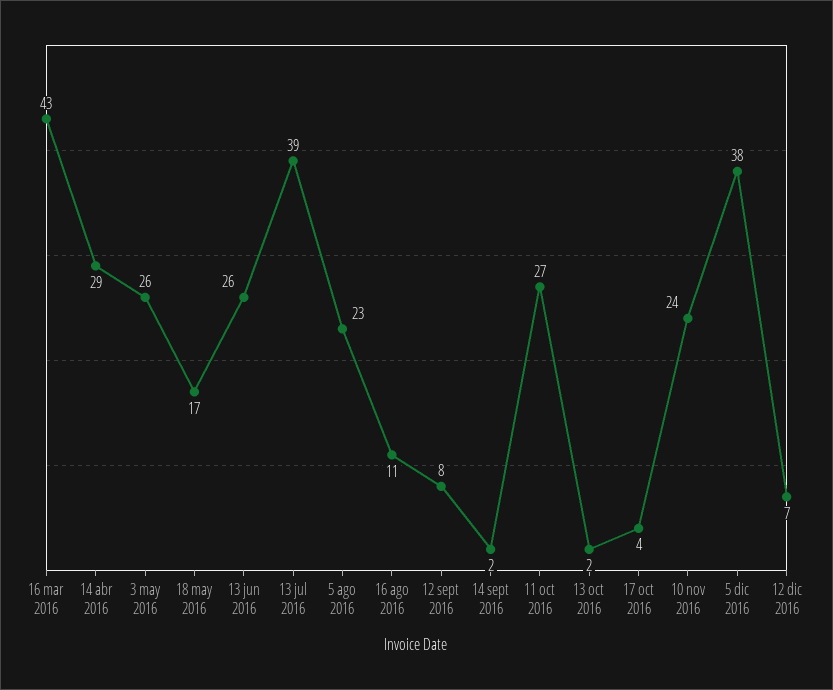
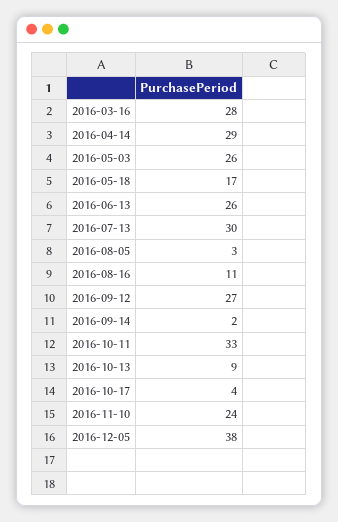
  {
-   "16 mar 2016": 43,
+   "16 mar 2016": 28,
    "14 abr 2016": 29,
    "3 may 2016": 26,
    "18 may 2016": 17,
    "13 jun 2016": 26,
-   "13 jul 2016": 39,
+   "13 jul 2016": 30,
-   "5 ago 2016": 23,
+   "5 ago 2016": 3,
    "16 ago 2016": 11,
-   "12 sept 2016": 8,
+   "12 sept 2016": 27,
    "14 sept 2016": 2,
-   "11 oct 2016": 27,
+   "11 oct 2016": 33,
-   "13 oct 2016": 2,
+   "13 oct 2016": 9,
    "17 oct 2016": 4,
    "10 nov 2016": 24,
-   "5 dic 2016": 38,
+   "5 dic 2016": 38
-   "12 dic 2016": 7
  }

